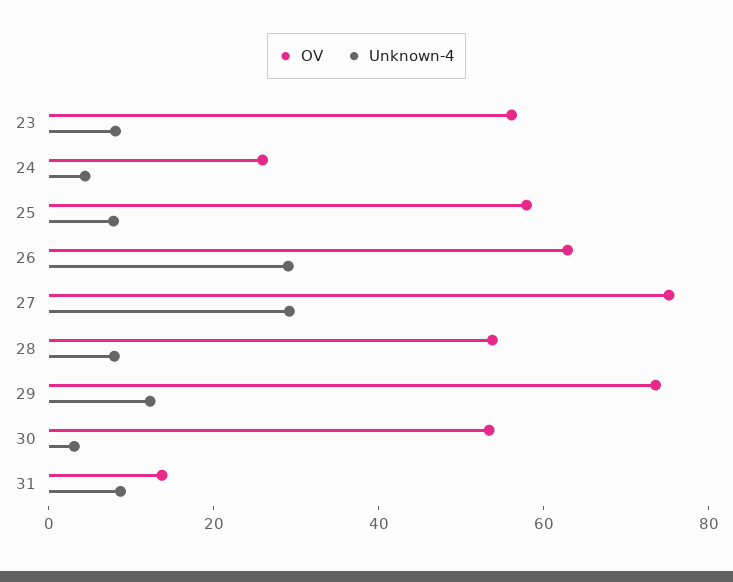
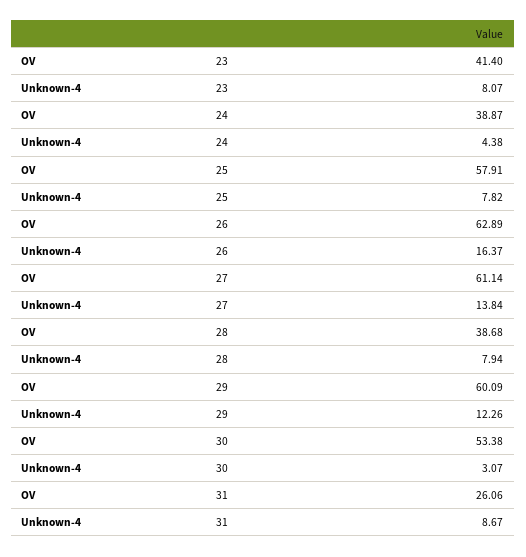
  {
    "OV": {
-     "23": 55,
+     "23": 41.4,
-     "24": 25,
+     "24": 38.87,
      "25": 57.91,
      "26": 62.89,
-     "27": 75,
+     "27": 61.14,
-     "28": 55,
+     "28": 38.68,
-     "29": 75,
+     "29": 60.09,
      "30": 53.38,
-     "31": 15
+     "31": 26.06
    },
    "Unknown-4": {
      "23": 8.07,
      "24": 4.38,
      "25": 7.82,
-     "26": 30,
+     "26": 16.37,
-     "27": 30,
+     "27": 13.84,
      "28": 7.94,
      "29": 12.26,
      "30": 3.07,
      "31": 8.67
    }
  }

